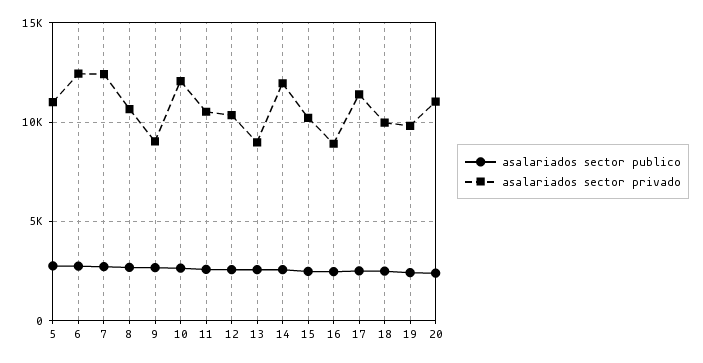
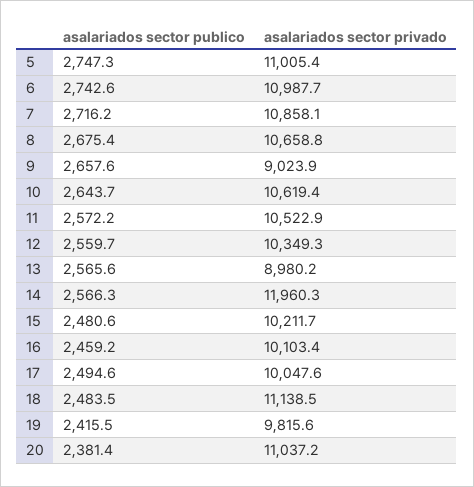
  {
    "asalariados sector publico": {
      "5": 2747.3,
      "6": 2742.6,
      "7": 2716.2,
      "8": 2675.4,
      "9": 2657.6,
      "10": 2643.7,
      "11": 2572.2,
      "12": 2559.7,
      "13": 2565.6,
      "14": 2566.3,
      "15": 2480.6,
      "16": 2459.2,
      "17": 2494.6,
      "18": 2483.5,
      "19": 2415.5,
      "20": 2381.4
    },
    "asalariados sector privado": {
      "5": 11005.4,
-     "6": 12500,
+     "6": 10987.7,
-     "7": 12500,
+     "7": 10858.1,
      "8": 10658.8,
      "9": 9023.9,
-     "10": 12000,
+     "10": 10619.4,
      "11": 10522.9,
      "12": 10349.3,
      "13": 8980.2,
      "14": 11960.3,
      "15": 10211.7,
-     "16": 9000,
+     "16": 10103.4,
-     "17": 11500,
+     "17": 10047.6,
-     "18": 10000,
+     "18": 11138.5,
      "19": 9815.6,
      "20": 11037.2
    }
  }

